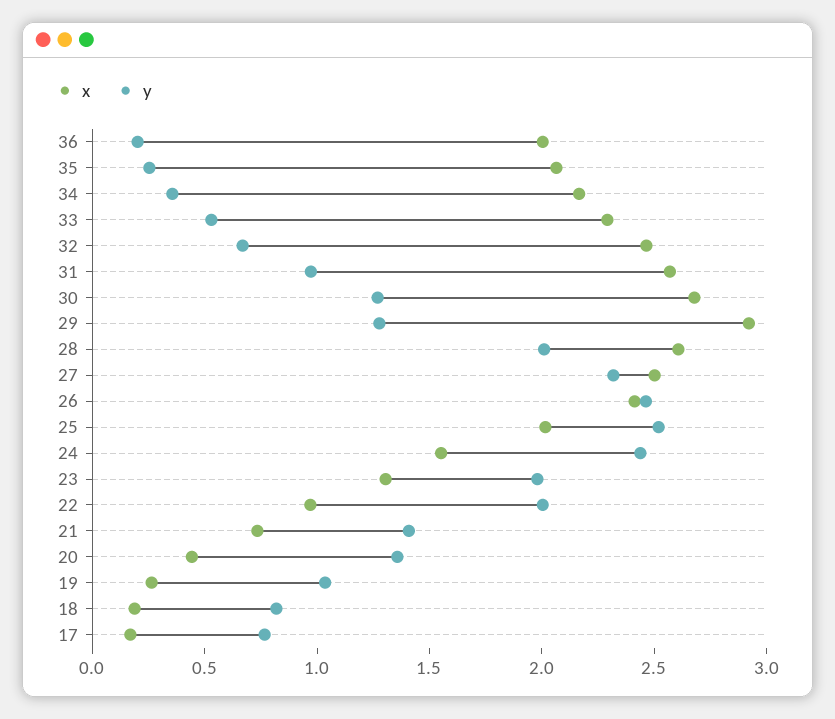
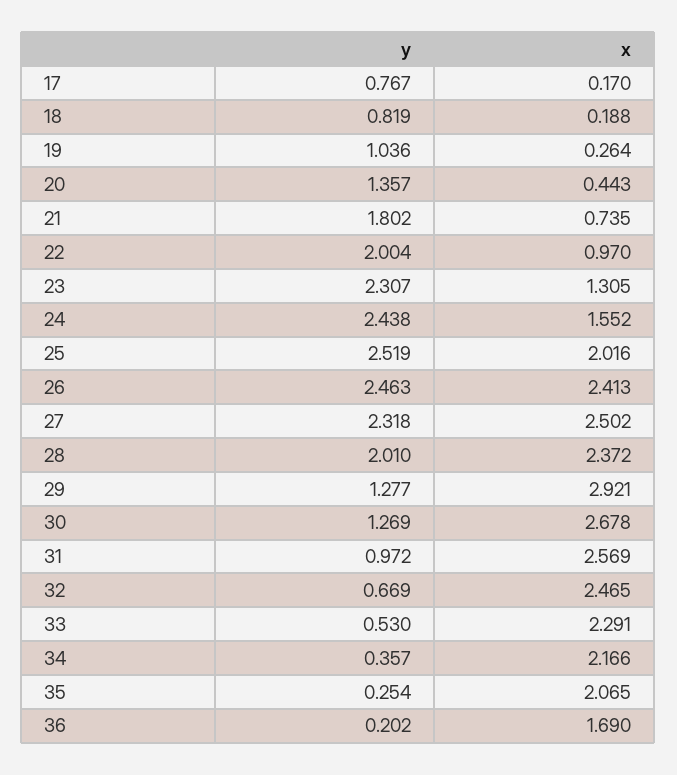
  {
    "x": {
-     "36": 2,
+     "36": 1.69,
      "35": 2.065,
      "34": 2.166,
      "33": 2.291,
      "32": 2.465,
      "31": 2.569,
      "30": 2.678,
      "29": 2.921,
-     "28": 2.6,
+     "28": 2.372,
      "27": 2.502,
      "26": 2.413,
      "25": 2.016,
      "24": 1.552,
      "23": 1.305,
      "22": 0.97,
      "21": 0.735,
      "20": 0.443,
      "19": 0.264,
      "18": 0.188,
      "17": 0.17
    },
    "y": {
      "36": 0.202,
      "35": 0.254,
      "34": 0.357,
      "33": 0.53,
      "32": 0.669,
      "31": 0.972,
      "30": 1.269,
      "29": 1.277,
      "28": 2.01,
      "27": 2.318,
      "26": 2.463,
      "25": 2.519,
      "24": 2.438,
-     "23": 2,
+     "23": 2.307,
      "22": 2.004,
-     "21": 1.4,
+     "21": 1.802,
      "20": 1.357,
      "19": 1.036,
      "18": 0.819,
      "17": 0.767
    }
  }

